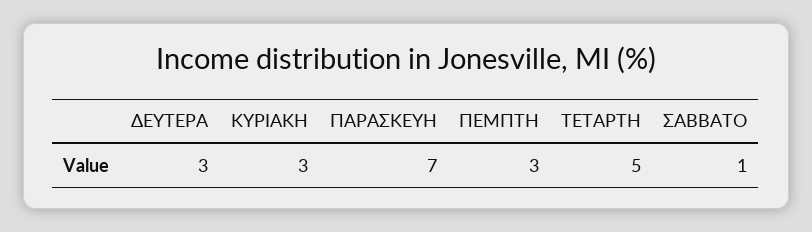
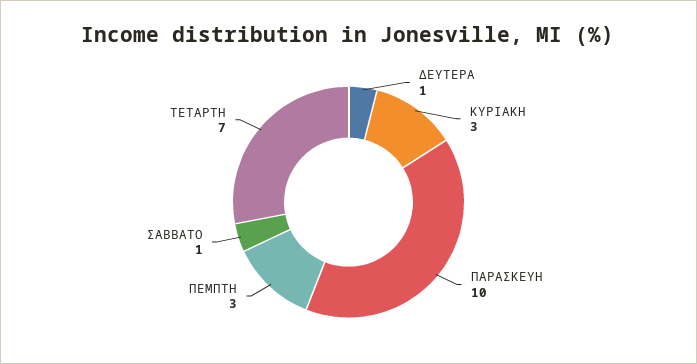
  {
-   "ΔΕΥΤΕΡΑ": 3,
+   "ΔΕΥΤΕΡΑ": 1,
    "ΚΥΡΙΑΚΗ": 3,
-   "ΠΑΡΑΣΚΕΥΗ": 7,
+   "ΠΑΡΑΣΚΕΥΗ": 10,
    "ΠΕΜΠΤΗ": 3,
-   "ΤΕΤΑΡΤΗ": 5,
+   "ΤΕΤΑΡΤΗ": 7,
    "ΣΑΒΒΑΤΟ": 1
  }

